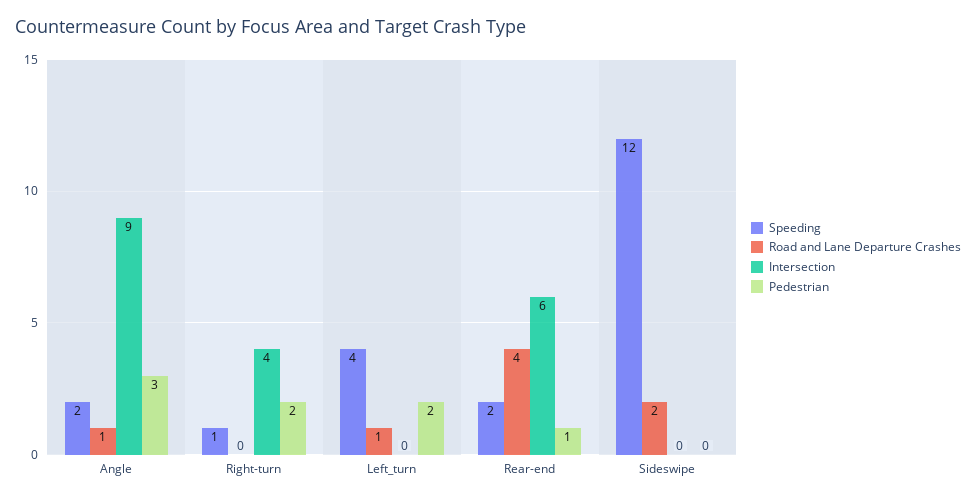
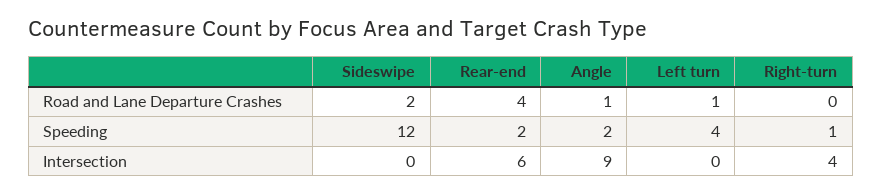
  {
    "Speeding": {
      "Angle": 2,
      "Right-turn": 1,
      "Left_turn": 4,
      "Rear-end": 2,
      "Sideswipe": 12
    },
    "Road and Lane Departure Crashes": {
      "Angle": 1,
      "Right-turn": 0,
      "Left_turn": 1,
      "Rear-end": 4,
      "Sideswipe": 2
    },
    "Intersection": {
      "Angle": 9,
      "Right-turn": 4,
      "Left_turn": 0,
      "Rear-end": 6,
      "Sideswipe": 0
-   },
+   }
-   "Pedestrian": {
-     "Angle": 3,
-     "Right-turn": 2,
-     "Left_turn": 2,
-     "Rear-end": 1,
-     "Sideswipe": 0
-   }
  }

